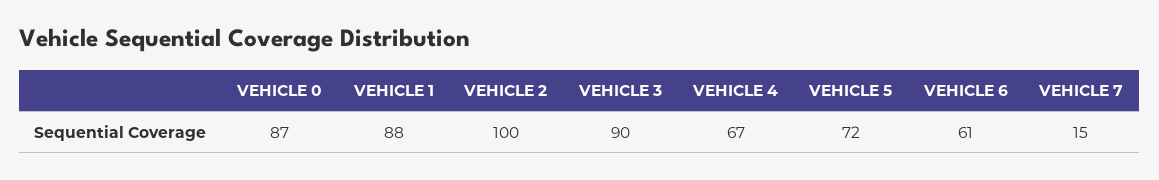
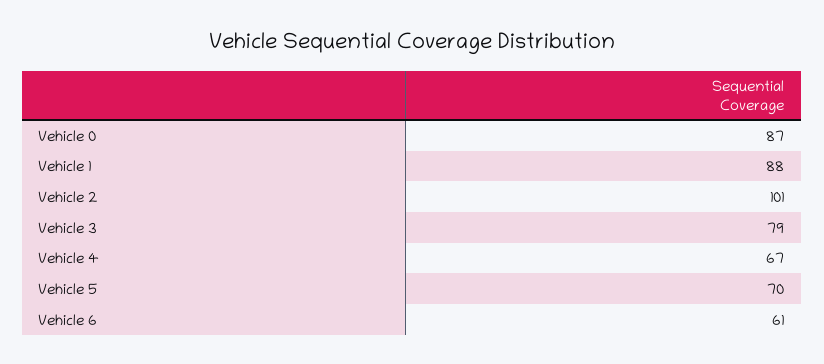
  {
    "VEHICLE 0": 87,
    "VEHICLE 1": 88,
-   "VEHICLE 2": 100,
+   "VEHICLE 2": 101,
-   "VEHICLE 3": 90,
+   "VEHICLE 3": 79,
    "VEHICLE 4": 67,
-   "VEHICLE 5": 72,
+   "VEHICLE 5": 70,
-   "VEHICLE 6": 61,
+   "VEHICLE 6": 61
-   "VEHICLE 7": 15
  }

